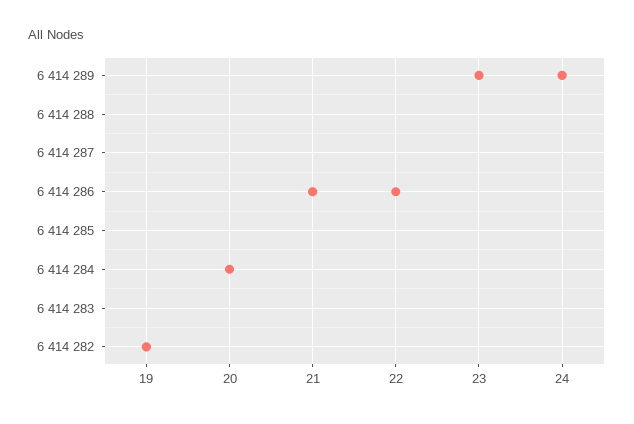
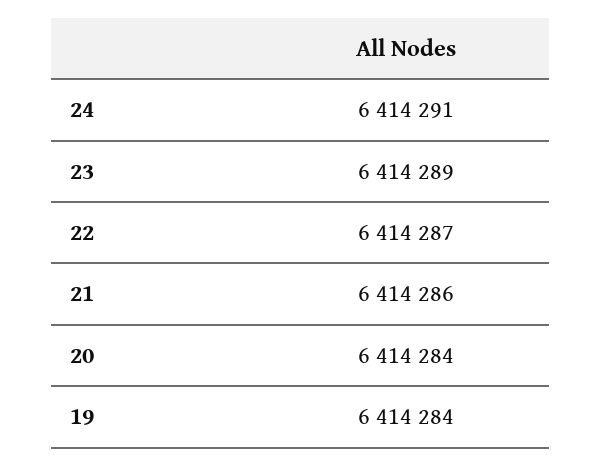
  {
-   "19": 6414282,
+   "19": 6414284,
    "20": 6414284,
    "21": 6414286,
-   "22": 6414286,
+   "22": 6414287,
    "23": 6414289,
-   "24": 6414289
+   "24": 6414291
  }

